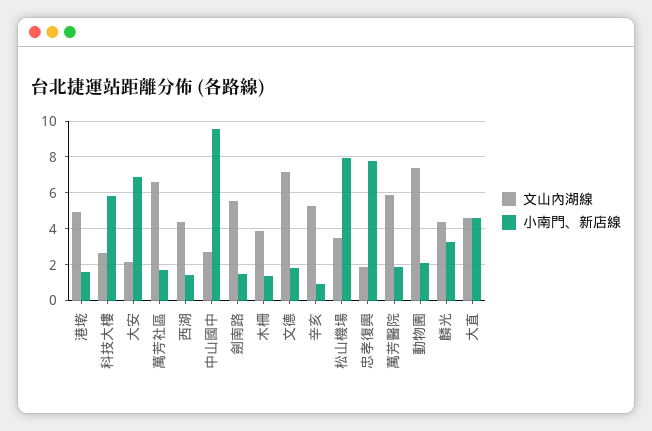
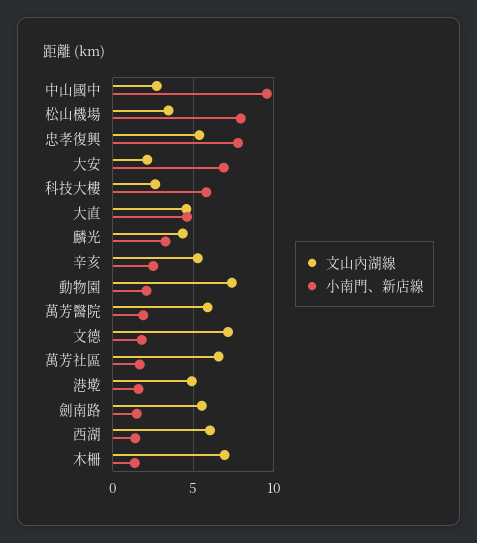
  {
    "文山內湖線": {
      "港墘": 5,
      "科技大樓": 2.5,
      "大安": 2,
      "萬芳社區": 6.5,
-     "西湖": 4.5,
+     "西湖": 6,
      "中山國中": 2.5,
      "劍南路": 5.5,
-     "木柵": 4,
+     "木柵": 7,
      "文德": 7,
      "辛亥": 5.5,
      "松山機場": 3.5,
-     "忠孝復興": 2,
+     "忠孝復興": 5.5,
      "萬芳醫院": 6,
      "動物園": 7.5,
      "麟光": 4.5,
      "大直": 4.5
    },
    "小南門、新店線": {
      "港墘": 1.5,
      "科技大樓": 6,
      "大安": 7,
      "萬芳社區": 1.5,
      "西湖": 1.5,
      "中山國中": 9.5,
      "劍南路": 1.5,
      "木柵": 1.5,
      "文德": 2,
-     "辛亥": 1,
+     "辛亥": 2.5,
      "松山機場": 8,
      "忠孝復興": 8,
      "萬芳醫院": 2,
      "動物園": 2,
      "麟光": 3.5,
      "大直": 4.5
    }
  }

